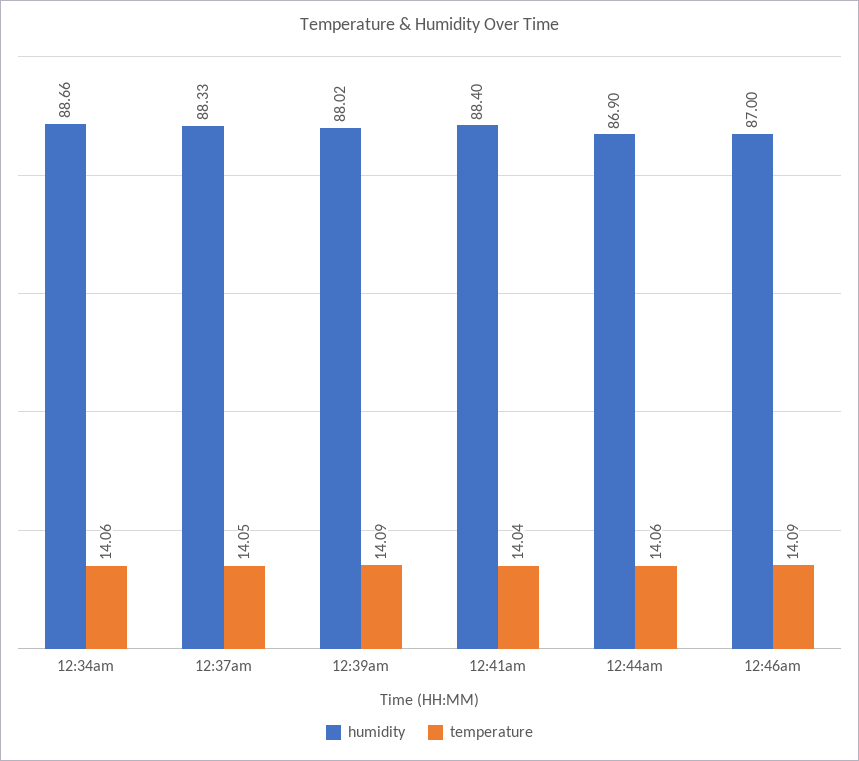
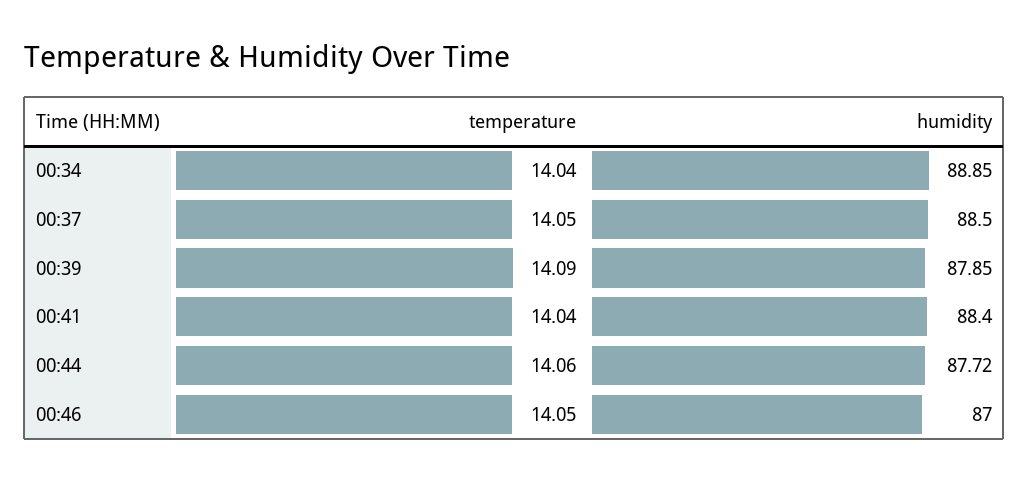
  {
    "humidity": {
-     "12:34am": 88.66,
+     "12:34am": 88.85,
-     "12:37am": 88.33,
+     "12:37am": 88.5,
-     "12:39am": 88.02,
+     "12:39am": 87.85,
      "12:41am": 88.4,
-     "12:44am": 86.9,
+     "12:44am": 87.72,
      "12:46am": 87
    },
    "temperature": {
-     "12:34am": 14.06,
+     "12:34am": 14.04,
      "12:37am": 14.05,
      "12:39am": 14.09,
      "12:41am": 14.04,
      "12:44am": 14.06,
-     "12:46am": 14.09
+     "12:46am": 14.05
    }
  }

